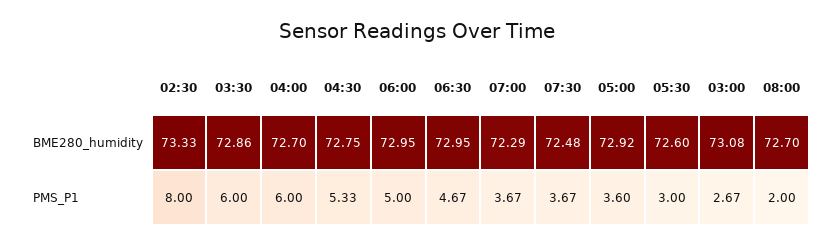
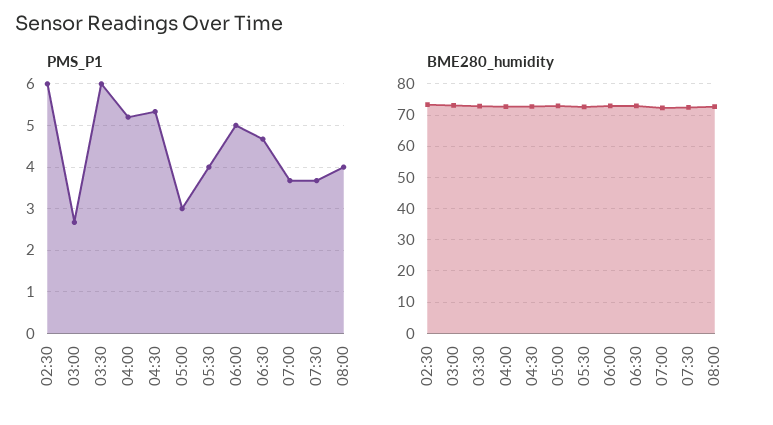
  {
    "BME280_humidity": {
      "02:30": 73.33,
      "03:30": 72.86,
      "04:00": 72.7,
      "04:30": 72.75,
      "06:00": 72.95,
      "06:30": 72.95,
      "07:00": 72.29,
      "07:30": 72.48,
      "05:00": 72.92,
      "05:30": 72.6,
      "03:00": 73.08,
      "08:00": 72.7
    },
    "PMS_P1": {
-     "02:30": 8,
+     "02:30": 6,
      "03:30": 6,
-     "04:00": 6,
+     "04:00": 5.2,
      "04:30": 5.33,
      "06:00": 5,
      "06:30": 4.67,
      "07:00": 3.67,
      "07:30": 3.67,
-     "05:00": 3.6,
+     "05:00": 3,
-     "05:30": 3,
+     "05:30": 4,
      "03:00": 2.67,
-     "08:00": 2
+     "08:00": 4
    }
  }

